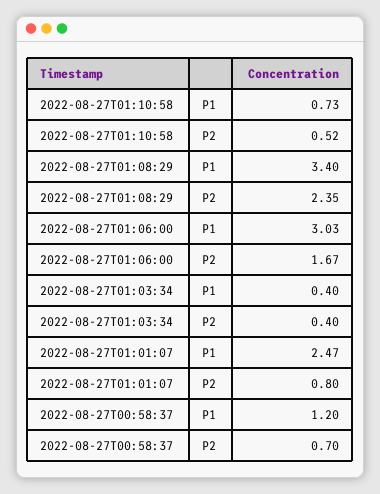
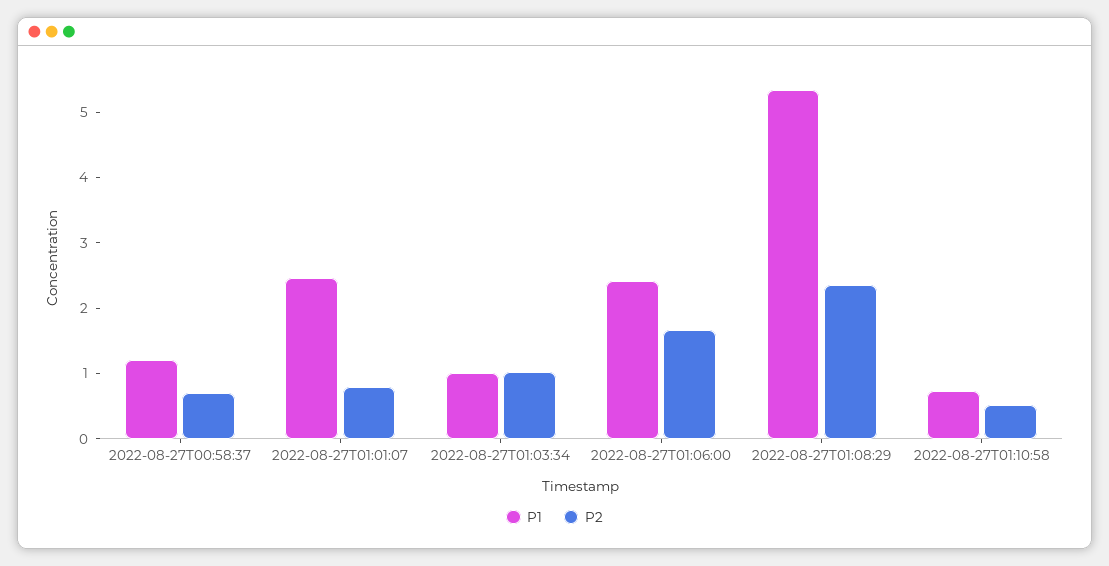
  {
    "P1": {
      "2022-08-27T01:10:58": 0.73,
-     "2022-08-27T01:08:29": 3.4,
+     "2022-08-27T01:08:29": 5.4,
-     "2022-08-27T01:06:00": 3.03,
+     "2022-08-27T01:06:00": 2.4,
-     "2022-08-27T01:03:34": 0.4,
+     "2022-08-27T01:03:34": 1,
      "2022-08-27T01:01:07": 2.47,
      "2022-08-27T00:58:37": 1.2
    },
    "P2": {
      "2022-08-27T01:10:58": 0.52,
      "2022-08-27T01:08:29": 2.35,
      "2022-08-27T01:06:00": 1.67,
-     "2022-08-27T01:03:34": 0.4,
+     "2022-08-27T01:03:34": 1,
      "2022-08-27T01:01:07": 0.8,
      "2022-08-27T00:58:37": 0.7
    }
  }

